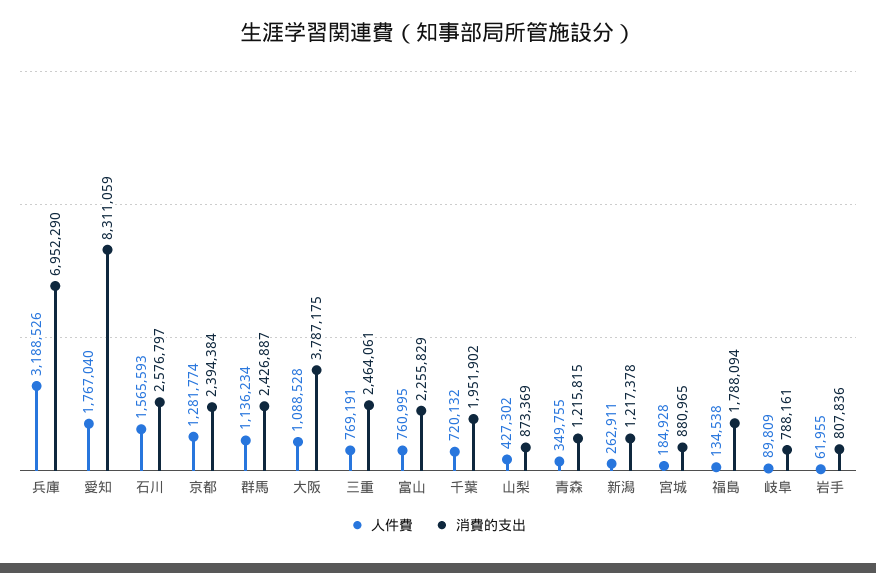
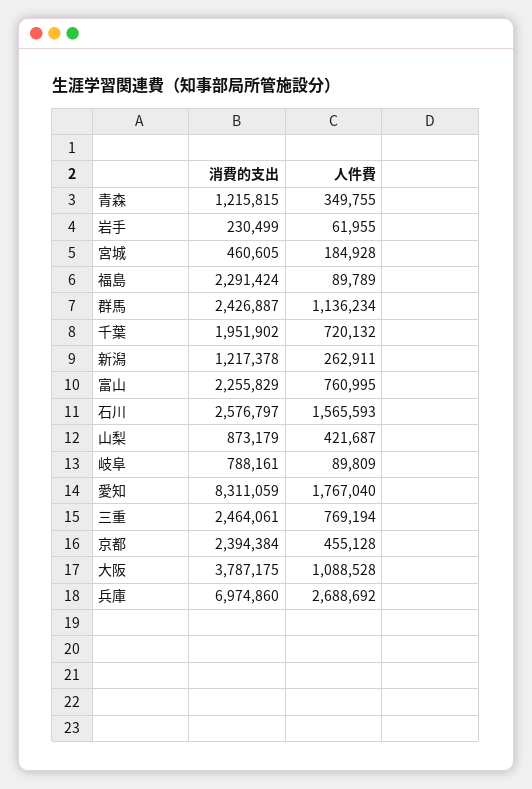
  {
    "人件費": {
-     "兵庫": 3188526,
+     "兵庫": 2688692,
      "愛知": 1767040,
      "石川": 1565593,
-     "京都": 1281774,
+     "京都": 455128,
      "群馬": 1136234,
      "大阪": 1088528,
-     "三重": 769191,
+     "三重": 769194,
      "富山": 760995,
      "千葉": 720132,
-     "山梨": 427302,
+     "山梨": 421687,
      "青森": 349755,
      "新潟": 262911,
      "宮城": 184928,
-     "福島": 134538,
+     "福島": 89789,
      "岐阜": 89809,
      "岩手": 61955
    },
    "消費的支出": {
-     "兵庫": 6952290,
+     "兵庫": 6974860,
      "愛知": 8311059,
      "石川": 2576797,
      "京都": 2394384,
      "群馬": 2426887,
      "大阪": 3787175,
      "三重": 2464061,
      "富山": 2255829,
      "千葉": 1951902,
-     "山梨": 873369,
+     "山梨": 873179,
      "青森": 1215815,
      "新潟": 1217378,
-     "宮城": 880965,
+     "宮城": 460605,
-     "福島": 1788094,
+     "福島": 2291424,
      "岐阜": 788161,
-     "岩手": 807836
+     "岩手": 230499
    }
  }

